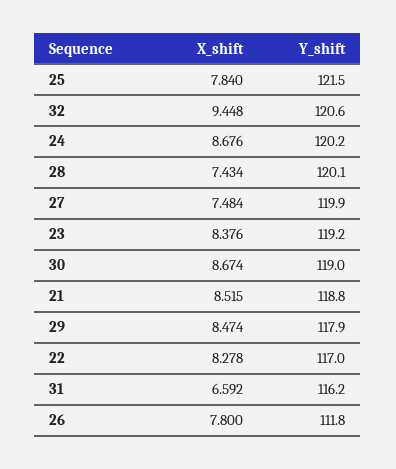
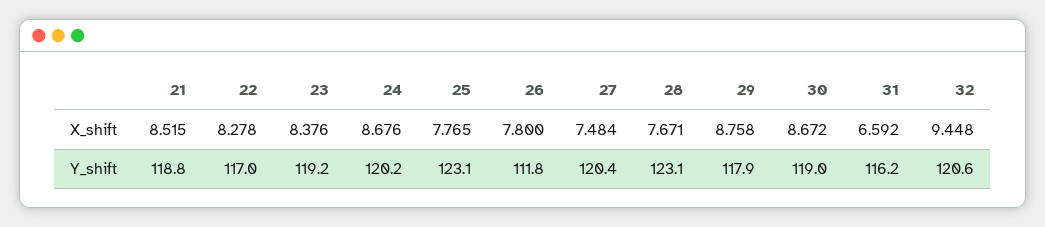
  {
    "X_shift": {
-     "25": 7.84,
+     "25": 7.765,
      "32": 9.448,
      "24": 8.676,
-     "28": 7.434,
+     "28": 7.671,
      "27": 7.484,
      "23": 8.376,
-     "30": 8.674,
+     "30": 8.672,
      "21": 8.515,
-     "29": 8.474,
+     "29": 8.758,
      "22": 8.278,
      "31": 6.592,
      "26": 7.8
    },
    "Y_shift": {
-     "25": 121.5,
+     "25": 123.1,
      "32": 120.6,
      "24": 120.2,
-     "28": 120.1,
+     "28": 123.1,
-     "27": 119.9,
+     "27": 120.4,
      "23": 119.2,
      "30": 119,
      "21": 118.8,
      "29": 117.9,
      "22": 117,
      "31": 116.2,
      "26": 111.8
    }
  }

